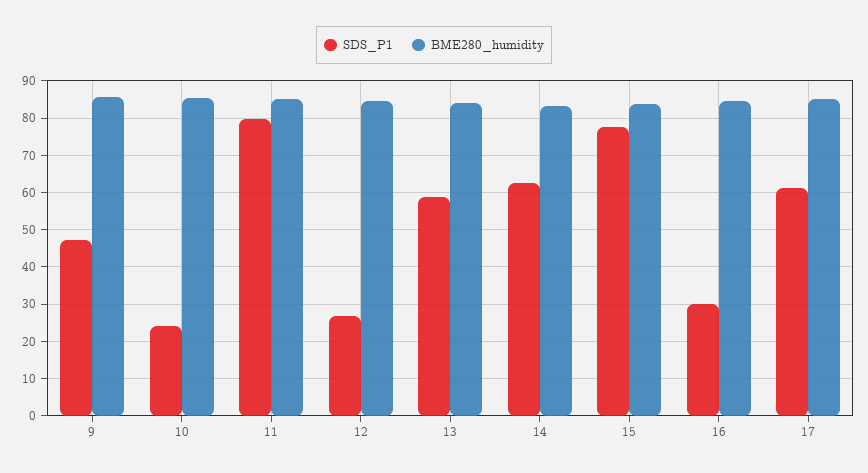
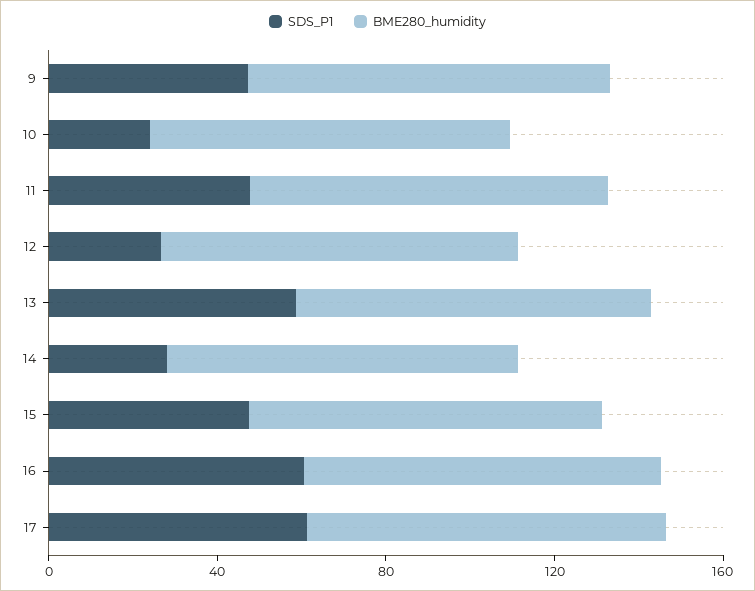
  {
    "SDS_P1": {
      "9": 48,
      "10": 24,
-     "11": 80,
+     "11": 50,
      "12": 26,
      "13": 58,
-     "14": 62,
+     "14": 30,
-     "15": 78,
+     "15": 50,
-     "16": 30,
+     "16": 60,
      "17": 62
    },
    "BME280_humidity": {
      "9": 86,
      "10": 86,
      "11": 86,
      "12": 84,
      "13": 84,
      "14": 84,
      "15": 84,
      "16": 84,
      "17": 86
    }
  }

